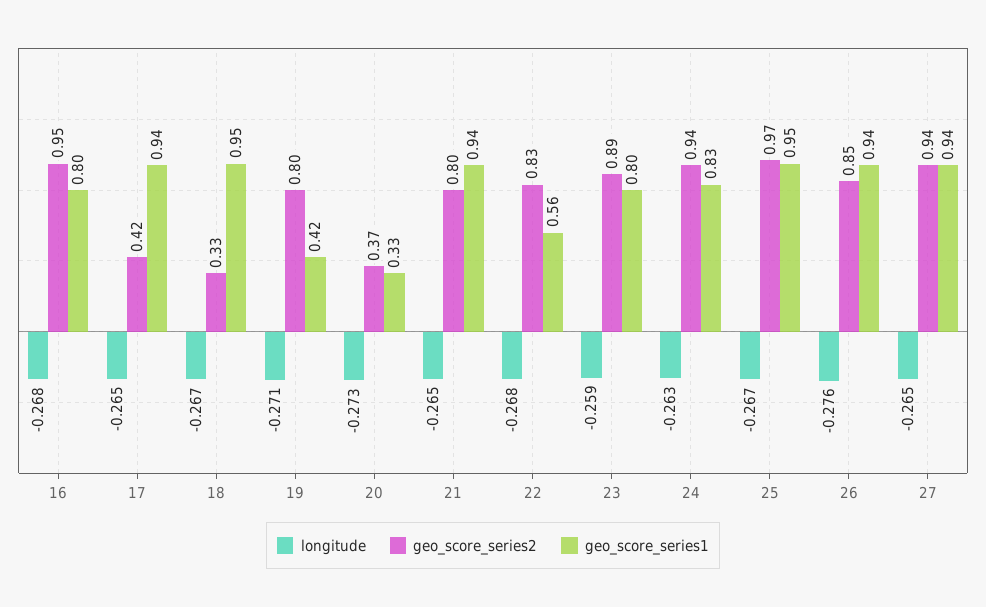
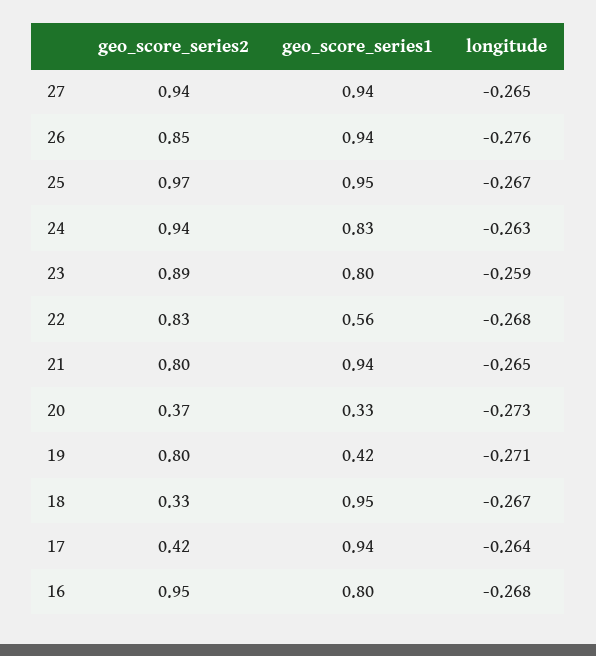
  {
    "longitude": {
      "16": -0.268,
-     "17": -0.265,
+     "17": -0.264,
      "18": -0.267,
      "19": -0.271,
      "20": -0.273,
      "21": -0.265,
      "22": -0.268,
      "23": -0.259,
      "24": -0.263,
      "25": -0.267,
      "26": -0.276,
      "27": -0.265
    },
    "geo_score_series2": {
      "16": 0.95,
      "17": 0.42,
      "18": 0.33,
      "19": 0.8,
      "20": 0.37,
      "21": 0.8,
      "22": 0.83,
      "23": 0.89,
      "24": 0.94,
      "25": 0.97,
      "26": 0.85,
      "27": 0.94
    },
    "geo_score_series1": {
      "16": 0.8,
      "17": 0.94,
      "18": 0.95,
      "19": 0.42,
      "20": 0.33,
      "21": 0.94,
      "22": 0.56,
      "23": 0.8,
      "24": 0.83,
      "25": 0.95,
      "26": 0.94,
      "27": 0.94
    }
  }

